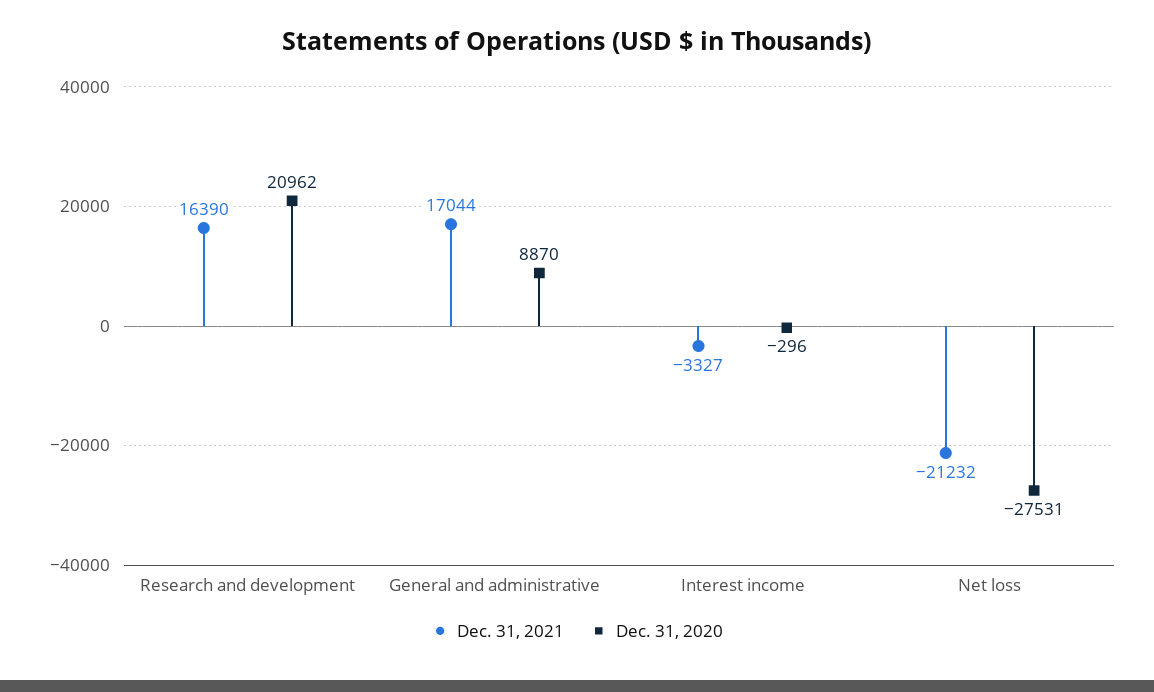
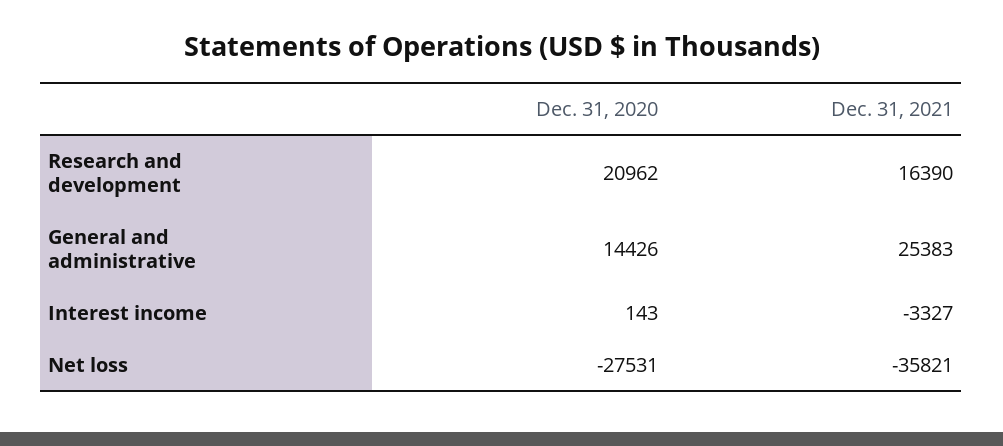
  {
    "Dec. 31, 2021": {
      "Research and development": 16390,
-     "General and administrative": 17044,
+     "General and administrative": 25383,
      "Interest income": -3327,
-     "Net loss": -21232
+     "Net loss": -35821
    },
    "Dec. 31, 2020": {
      "Research and development": 20962,
-     "General and administrative": 8870,
+     "General and administrative": 14426,
-     "Interest income": -296,
+     "Interest income": 143,
      "Net loss": -27531
    }
  }

